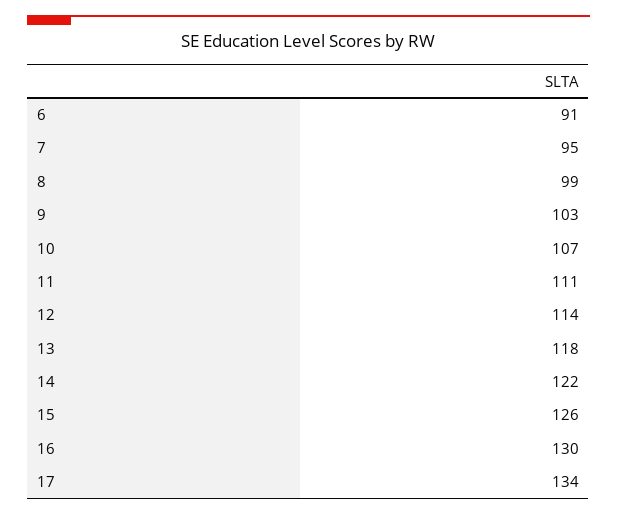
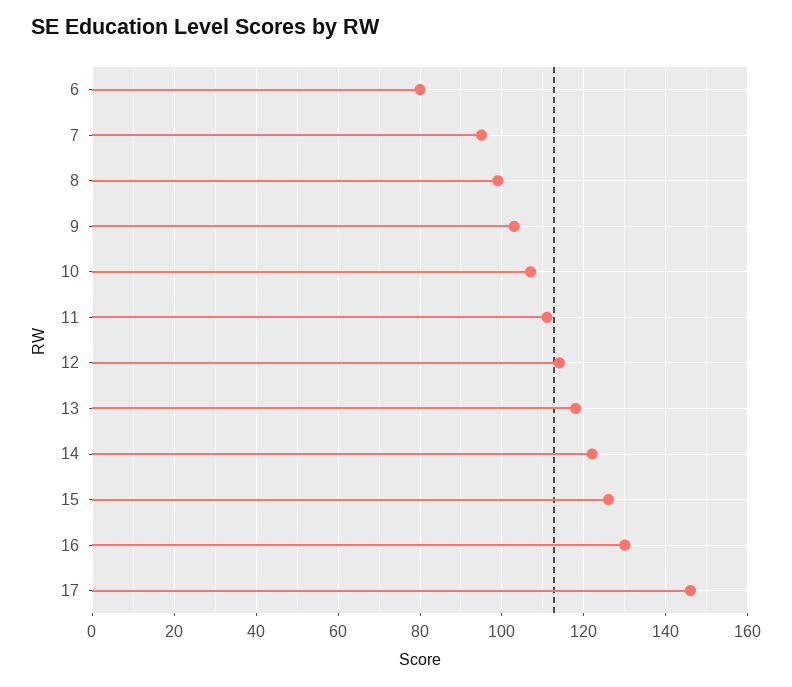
  {
-   "6": 91,
+   "6": 80,
    "7": 95,
    "8": 99,
    "9": 103,
    "10": 107,
    "11": 111,
    "12": 114,
    "13": 118,
    "14": 122,
    "15": 126,
    "16": 130,
-   "17": 134
+   "17": 145
  }

